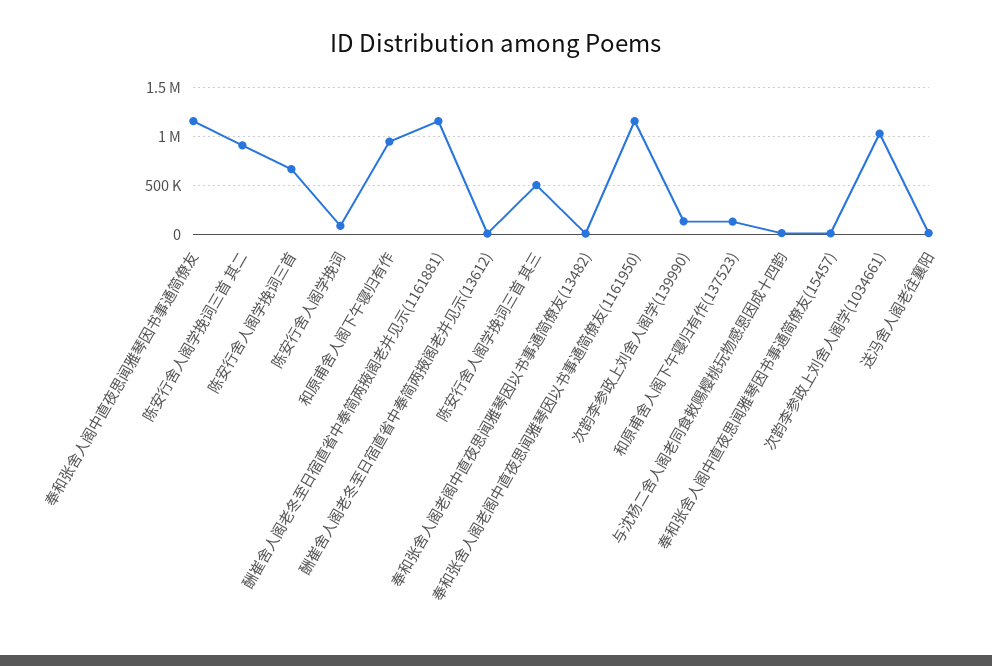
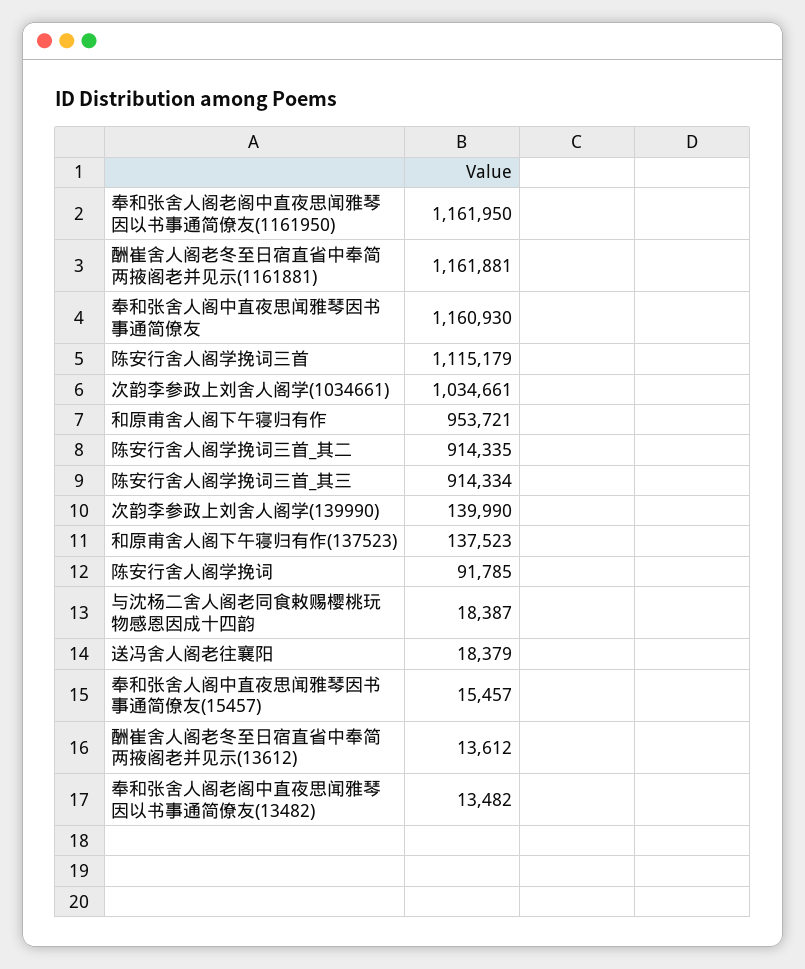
  {
    "奉和张舍人阁中直夜思闻雅琴因书事通简僚友": 1160930,
    "陈安行舍人阁学挽词三首 其二": 914335,
-   "陈安行舍人阁学挽词三首": 700000,
+   "陈安行舍人阁学挽词三首": 1115179,
    "陈安行舍人阁学挽词": 91785,
    "和原甫舍人阁下午寝归有作": 953721,
    "酬崔舍人阁老冬至日宿直省中奉简两掖阁老并见示(1161881)": 1161881,
    "酬崔舍人阁老冬至日宿直省中奉简两掖阁老并见示(13612)": 13612,
-   "陈安行舍人阁学挽词三首 其三": 500000,
+   "陈安行舍人阁学挽词三首 其三": 914334,
    "奉和张舍人阁老阁中直夜思闻雅琴因以书事通简僚友(13482)": 13482,
    "奉和张舍人阁老阁中直夜思闻雅琴因以书事通简僚友(1161950)": 1161950,
    "次韵李参政上刘舍人阁学(139990)": 139990,
    "和原甫舍人阁下午寝归有作(137523)": 137523,
    "与沈杨二舍人阁老同食敕赐樱桃玩物感恩因成十四韵": 18387,
    "奉和张舍人阁中直夜思闻雅琴因书事通简僚友(15457)": 15457,
    "次韵李参政上刘舍人阁学(1034661)": 1034661,
    "送冯舍人阁老往襄阳": 18379
  }

